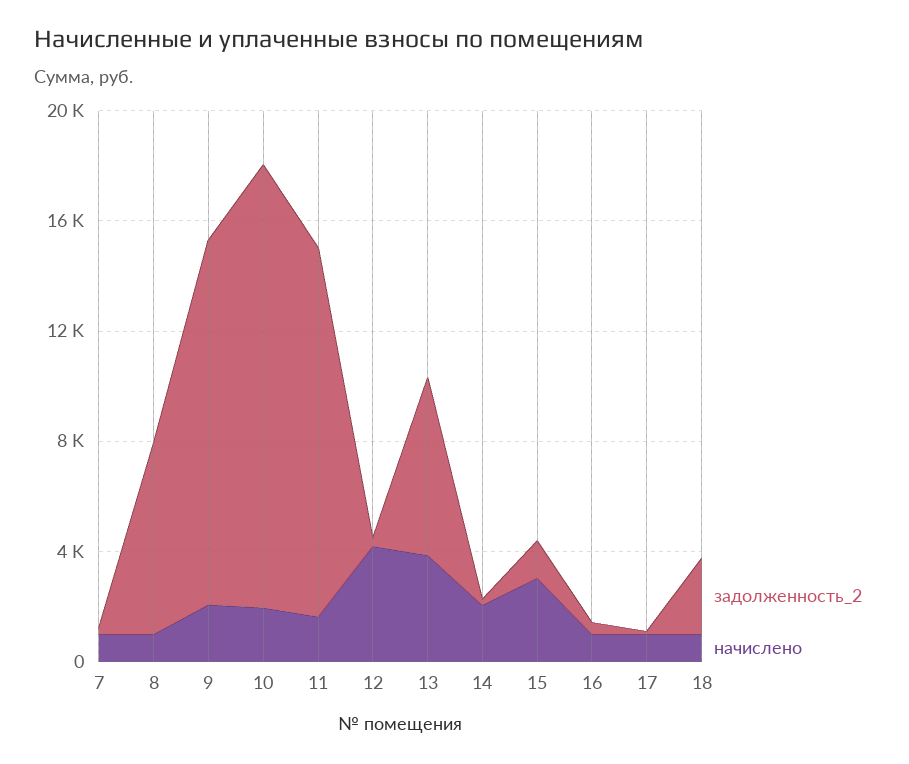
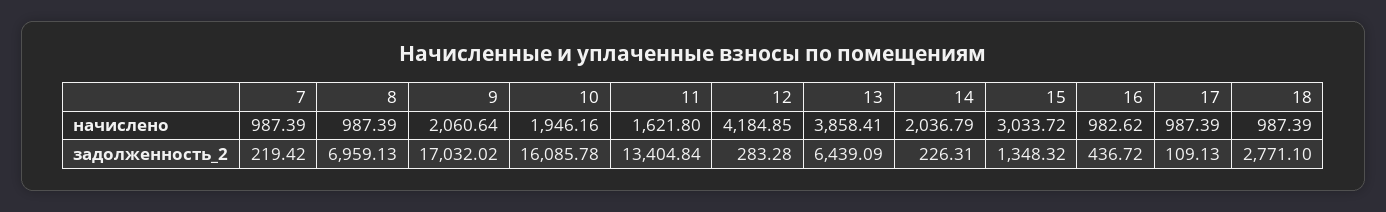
  {
    "задолженность_2": {
      "7": 219.42,
      "8": 6959.13,
-     "9": 13000,
+     "9": 17032.02,
      "10": 16085.78,
      "11": 13404.84,
      "12": 283.28,
      "13": 6439.09,
      "14": 226.31,
      "15": 1348.32,
      "16": 436.72,
      "17": 109.13,
      "18": 2771.1
    },
    "начислено": {
      "7": 987.39,
      "8": 987.39,
      "9": 2060.64,
      "10": 1946.16,
      "11": 1621.8,
      "12": 4184.85,
      "13": 3858.41,
      "14": 2036.79,
      "15": 3033.72,
      "16": 982.62,
      "17": 987.39,
      "18": 987.39
    }
  }

